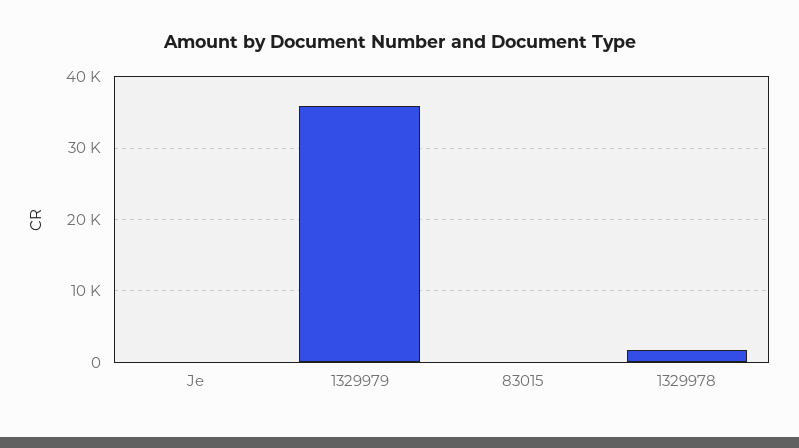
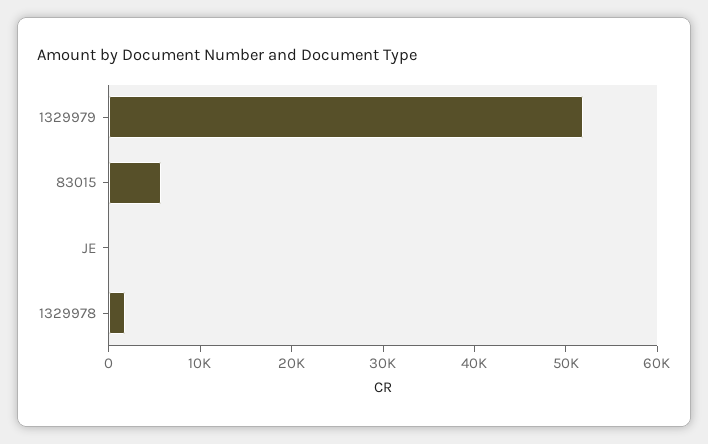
  {
    "Je": 0,
-   "1329979": 36000,
+   "1329979": 52000,
-   "83015": 0,
+   "83015": 6000,
    "1329978": 2000
  }

